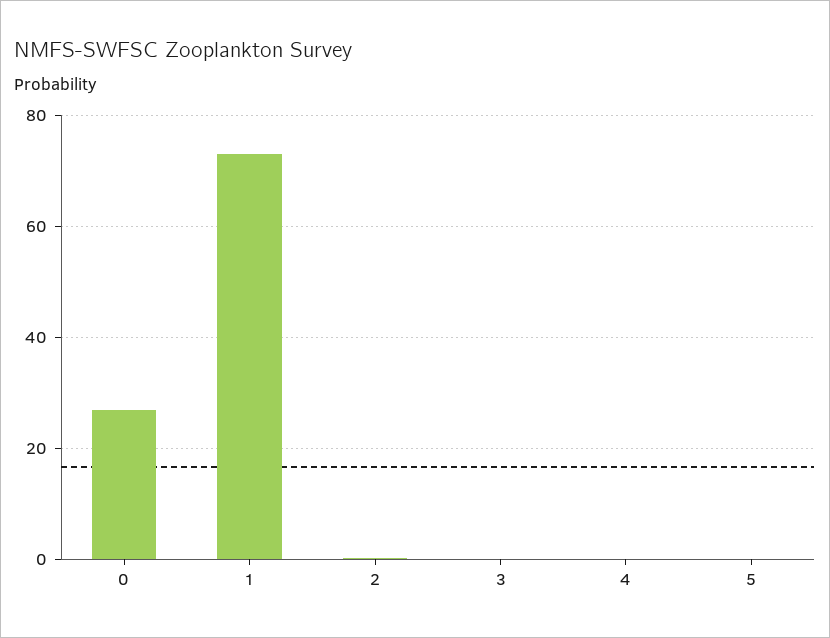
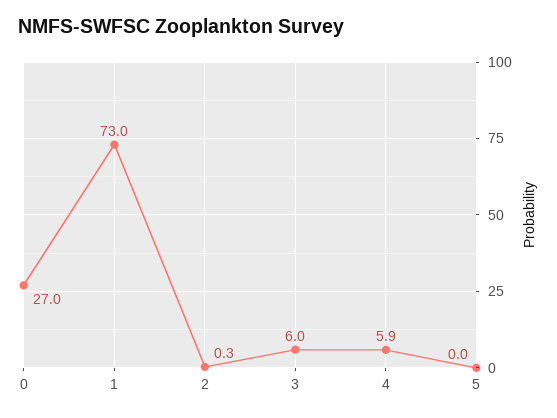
  {
    "0": 27,
    "1": 73,
    "2": 0.3,
-   "3": 0,
+   "3": 6,
-   "4": 0,
+   "4": 5.9,
    "5": 0
  }

